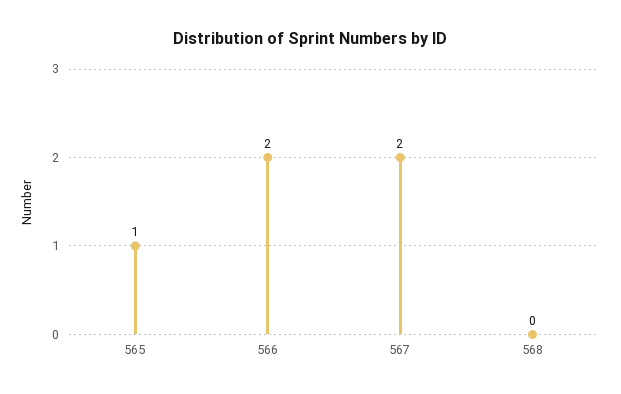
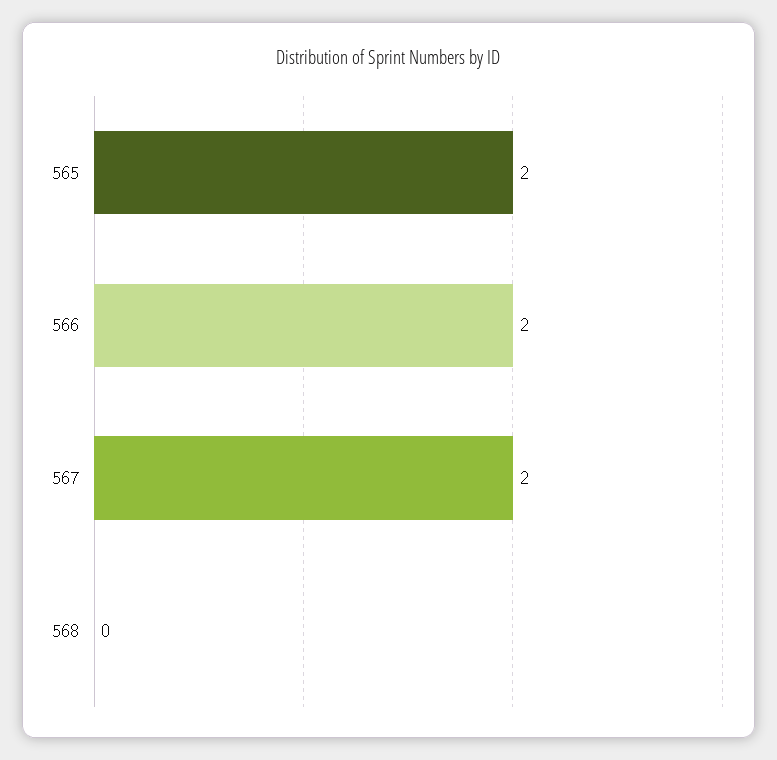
  {
-   "565": 1,
+   "565": 2,
    "566": 2,
    "567": 2,
    "568": 0
  }

